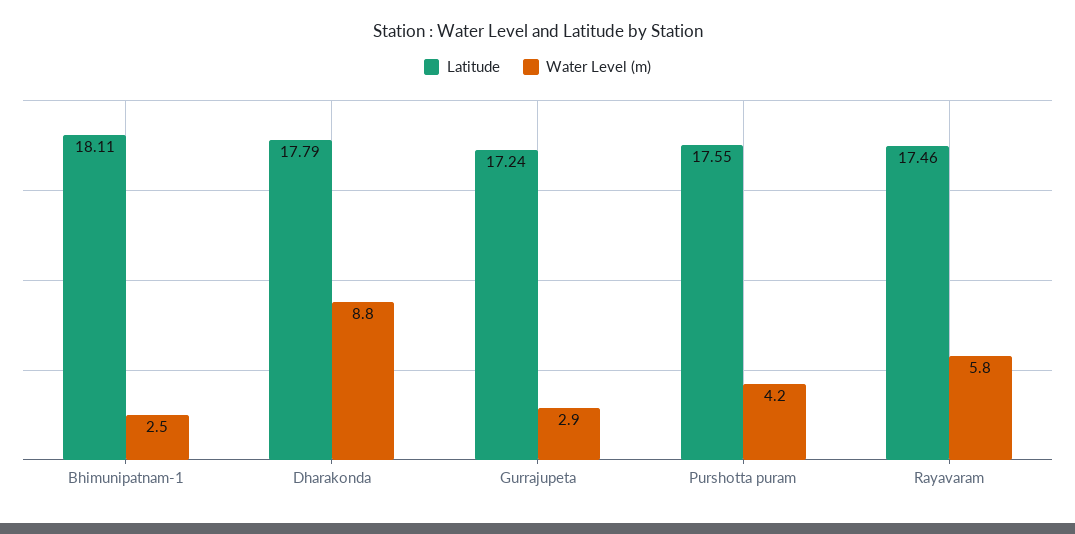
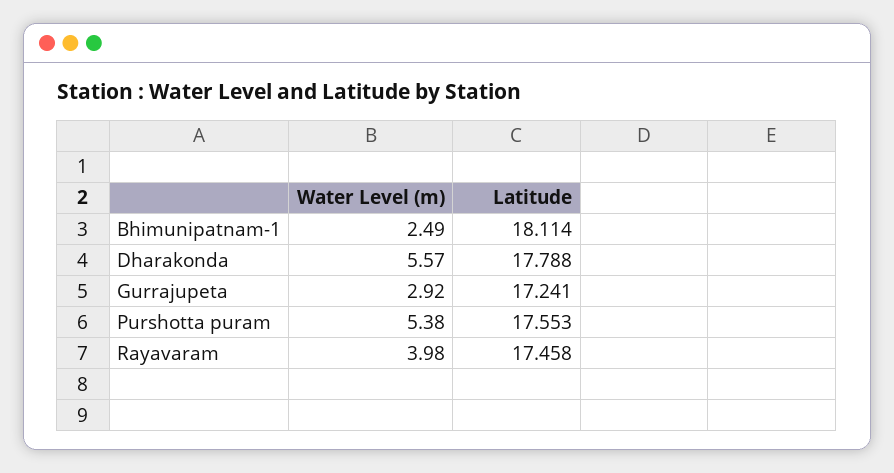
  {
    "Latitude": {
      "Bhimunipatnam-1": 18.114,
      "Dharakonda": 17.788,
      "Gurrajupeta": 17.241,
      "Purshotta puram": 17.553,
      "Rayavaram": 17.458
    },
    "Water Level (m)": {
      "Bhimunipatnam-1": 2.49,
-     "Dharakonda": 8.8,
+     "Dharakonda": 5.57,
      "Gurrajupeta": 2.92,
-     "Purshotta puram": 4.2,
+     "Purshotta puram": 5.38,
-     "Rayavaram": 5.8
+     "Rayavaram": 3.98
    }
  }

